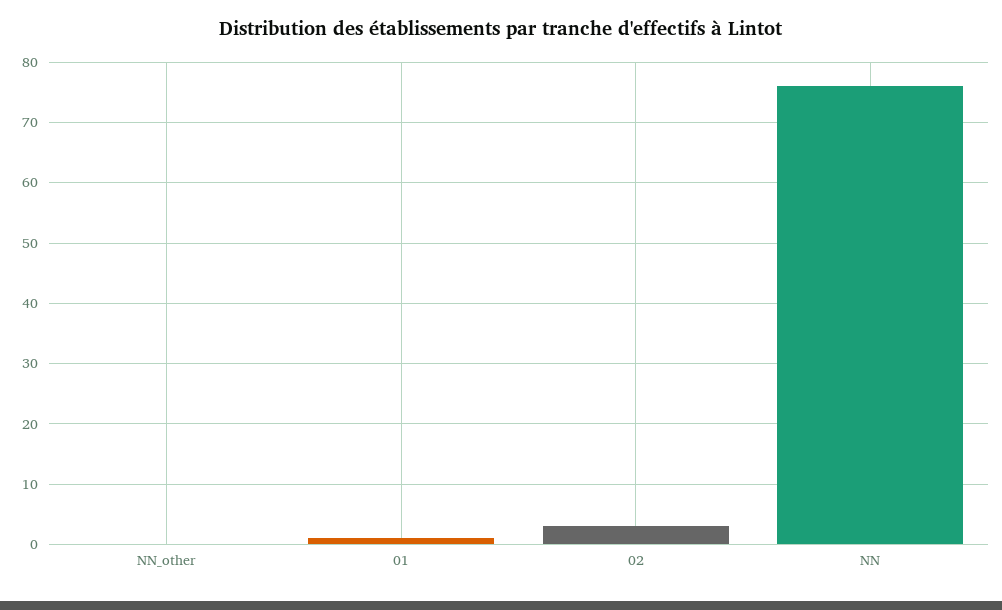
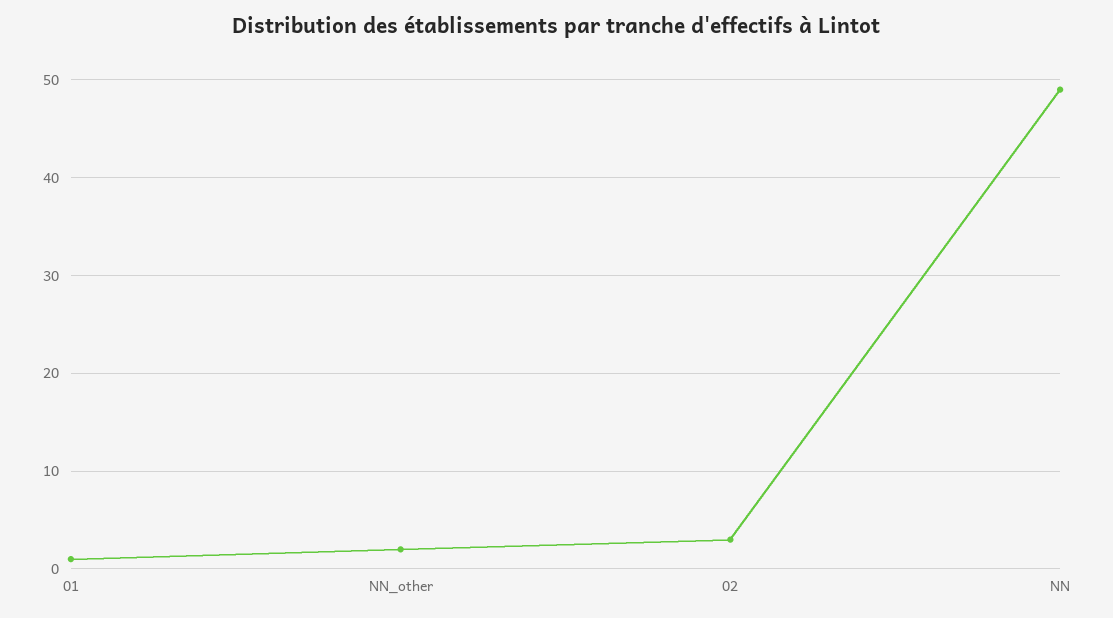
  {
-   "NN_other": 0,
+   "NN_other": 2,
    "01": 1,
    "02": 3,
-   "NN": 76
+   "NN": 49
  }

